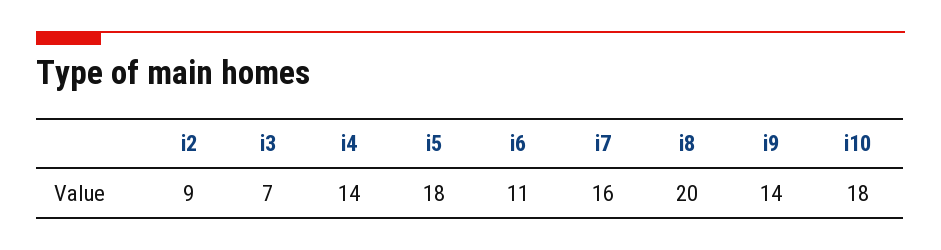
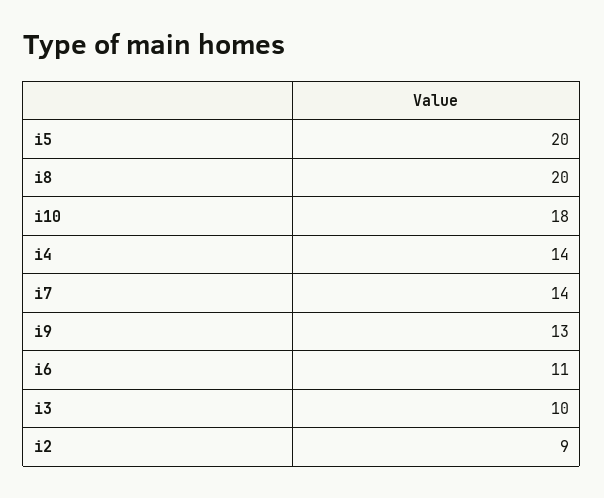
  {
    "i2": 9,
-   "i3": 7,
+   "i3": 10,
    "i4": 14,
-   "i5": 18,
+   "i5": 20,
    "i6": 11,
-   "i7": 16,
+   "i7": 14,
    "i8": 20,
-   "i9": 14,
+   "i9": 13,
    "i10": 18
  }

